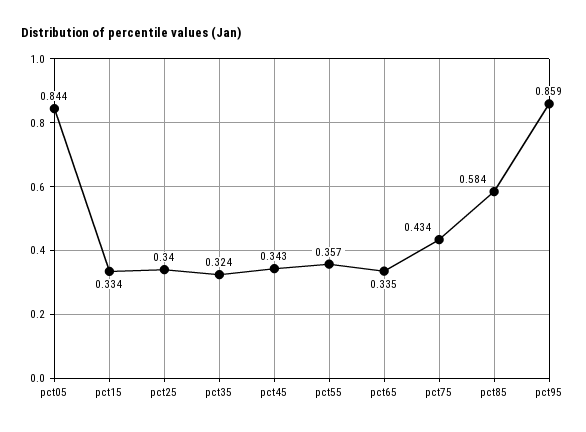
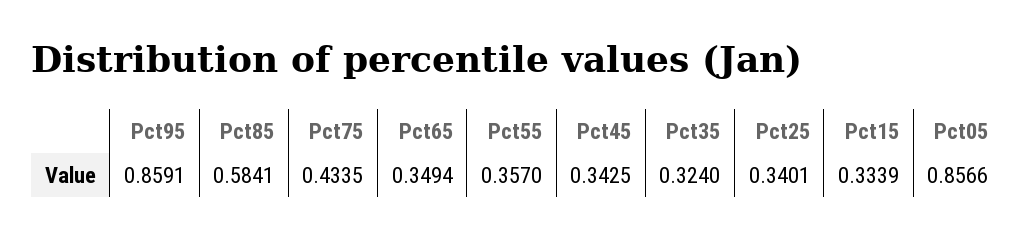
  {
-   "pct05": 0.844,
+   "pct05": 0.8566,
    "pct15": 0.3339,
    "pct25": 0.3401,
    "pct35": 0.324,
    "pct45": 0.3425,
    "pct55": 0.357,
-   "pct65": 0.335,
+   "pct65": 0.3494,
    "pct75": 0.4335,
    "pct85": 0.5841,
    "pct95": 0.8591
  }

